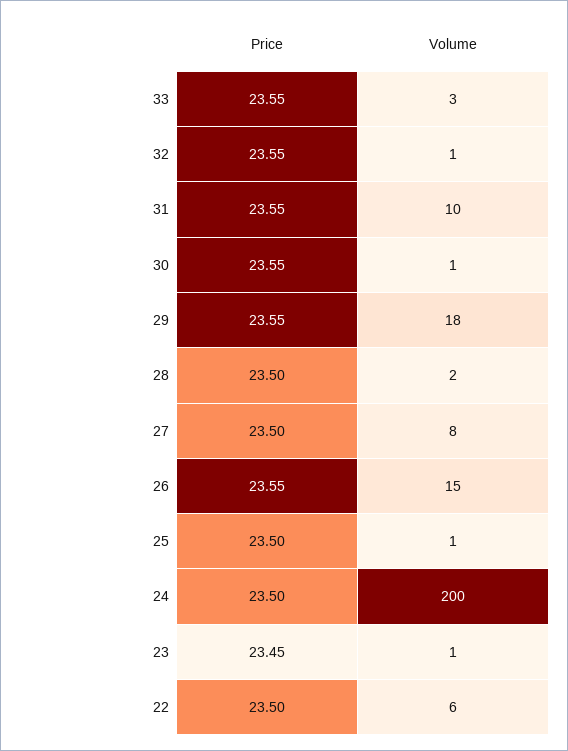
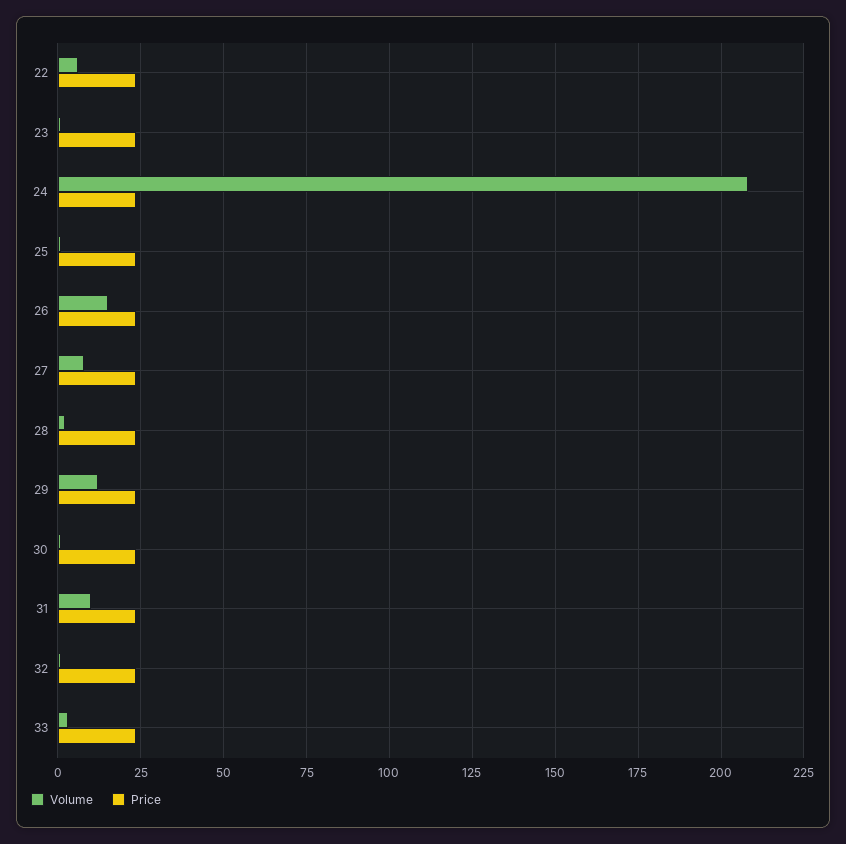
  {
    "Price": {
      "33": 23.55,
      "32": 23.55,
      "31": 23.55,
      "30": 23.55,
      "29": 23.55,
      "28": 23.5,
      "27": 23.5,
      "26": 23.55,
      "25": 23.5,
      "24": 23.5,
      "23": 23.45,
      "22": 23.5
    },
    "Volume": {
      "33": 3,
      "32": 1,
      "31": 10,
      "30": 1,
-     "29": 18,
+     "29": 12.5,
      "28": 2,
      "27": 8,
      "26": 15,
      "25": 1,
-     "24": 200,
+     "24": 207.5,
      "23": 1,
      "22": 6
    }
  }

